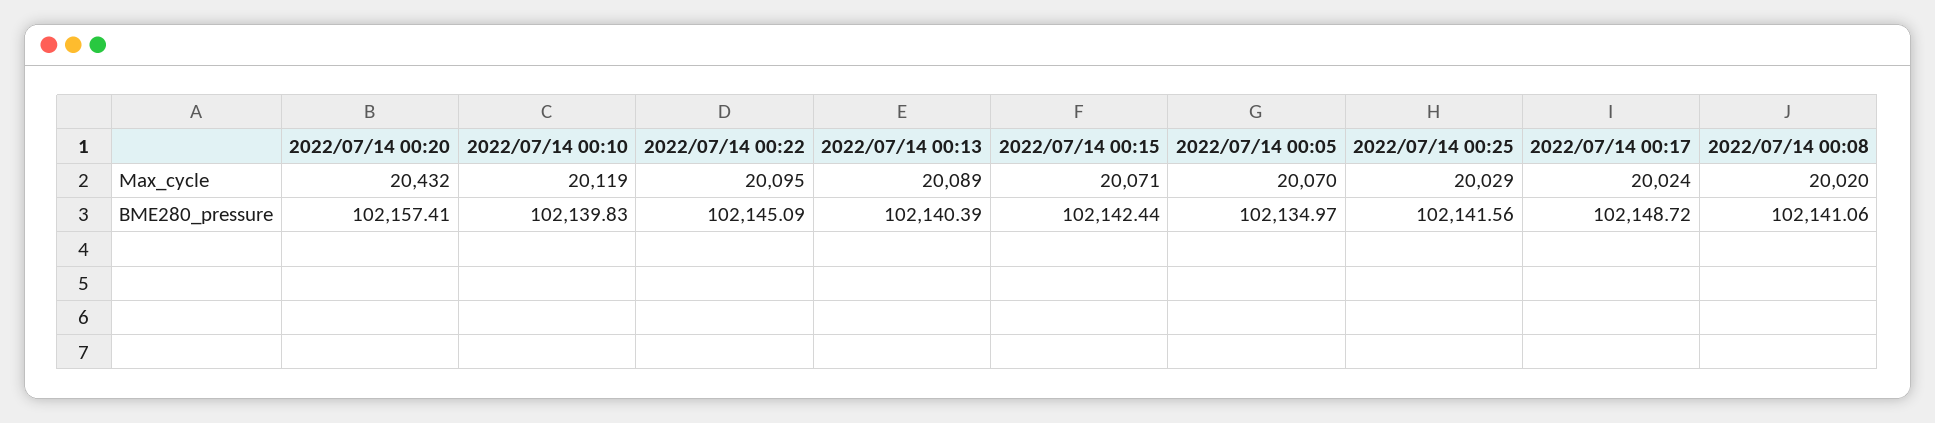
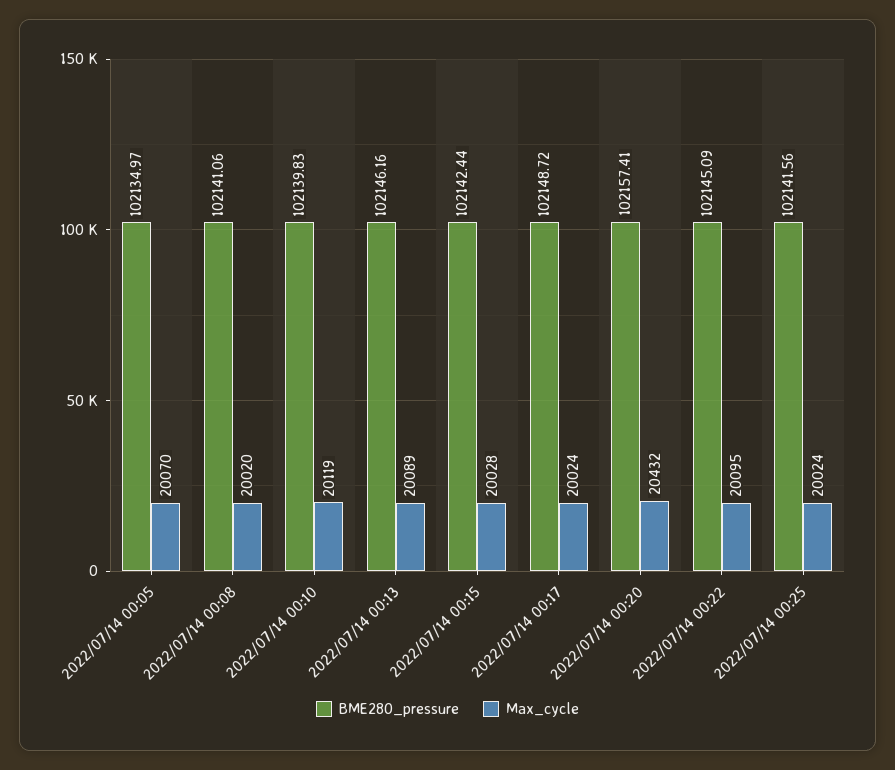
  {
    "Max_cycle": {
      "2022/07/14 00:20": 20432,
      "2022/07/14 00:10": 20119,
      "2022/07/14 00:22": 20095,
      "2022/07/14 00:13": 20089,
-     "2022/07/14 00:15": 20071,
+     "2022/07/14 00:15": 20028,
      "2022/07/14 00:05": 20070,
-     "2022/07/14 00:25": 20029,
+     "2022/07/14 00:25": 20024,
      "2022/07/14 00:17": 20024,
      "2022/07/14 00:08": 20020
    },
    "BME280_pressure": {
      "2022/07/14 00:20": 102157.41,
      "2022/07/14 00:10": 102139.83,
      "2022/07/14 00:22": 102145.09,
-     "2022/07/14 00:13": 102140.39,
+     "2022/07/14 00:13": 102146.16,
      "2022/07/14 00:15": 102142.44,
      "2022/07/14 00:05": 102134.97,
      "2022/07/14 00:25": 102141.56,
      "2022/07/14 00:17": 102148.72,
      "2022/07/14 00:08": 102141.06
    }
  }

